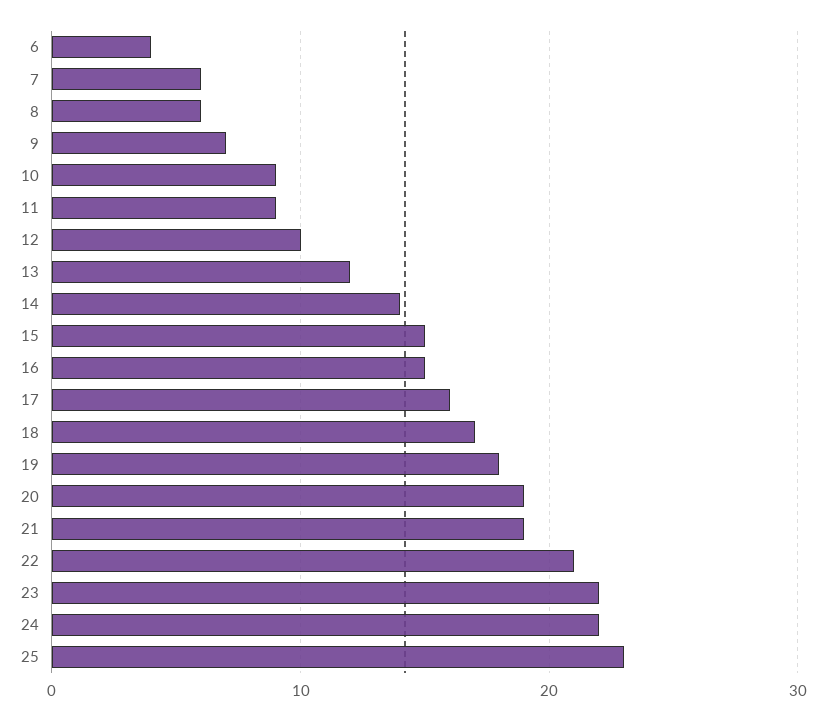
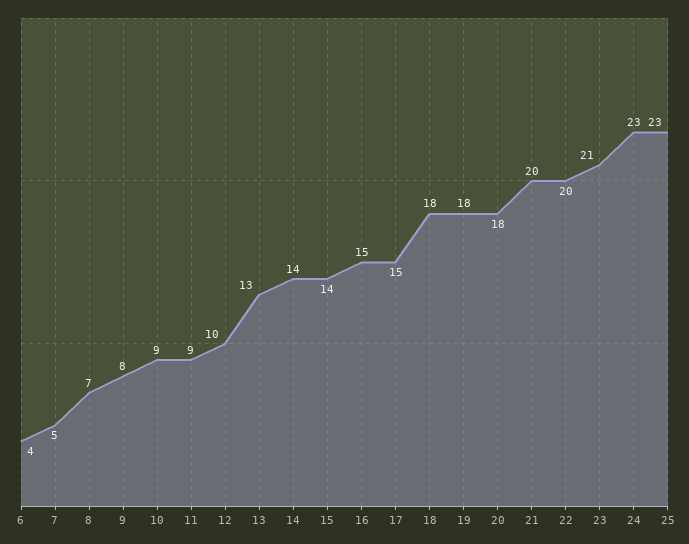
  {
    "6": 4,
-   "7": 6,
+   "7": 5,
-   "8": 6,
+   "8": 7,
-   "9": 7,
+   "9": 8,
    "10": 9,
    "11": 9,
    "12": 10,
-   "13": 12,
+   "13": 13,
    "14": 14,
-   "15": 15,
+   "15": 14,
    "16": 15,
-   "17": 16,
+   "17": 15,
-   "18": 17,
+   "18": 18,
    "19": 18,
-   "20": 19,
+   "20": 18,
-   "21": 19,
+   "21": 20,
-   "22": 21,
+   "22": 20,
-   "23": 22,
+   "23": 21,
-   "24": 22,
+   "24": 23,
    "25": 23
  }

